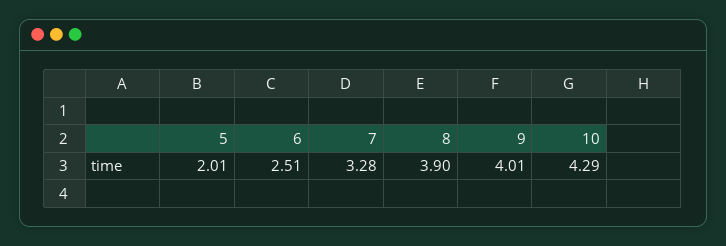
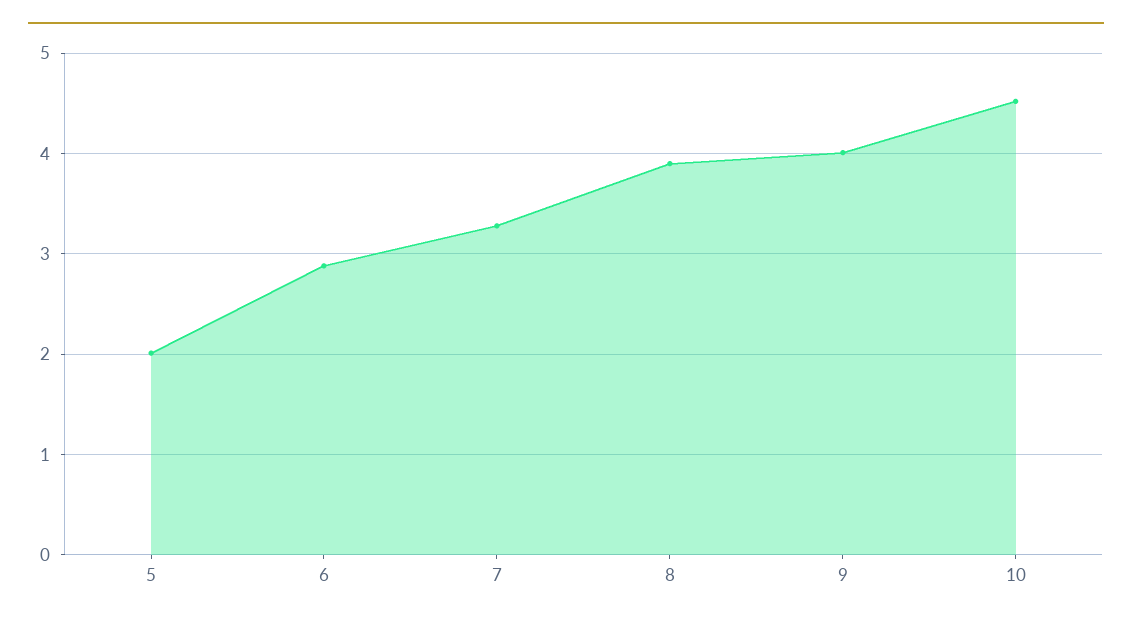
  {
    "5": 2.01,
-   "6": 2.51,
+   "6": 2.9,
    "7": 3.28,
    "8": 3.9,
    "9": 4.01,
-   "10": 4.29
+   "10": 4.5
  }

